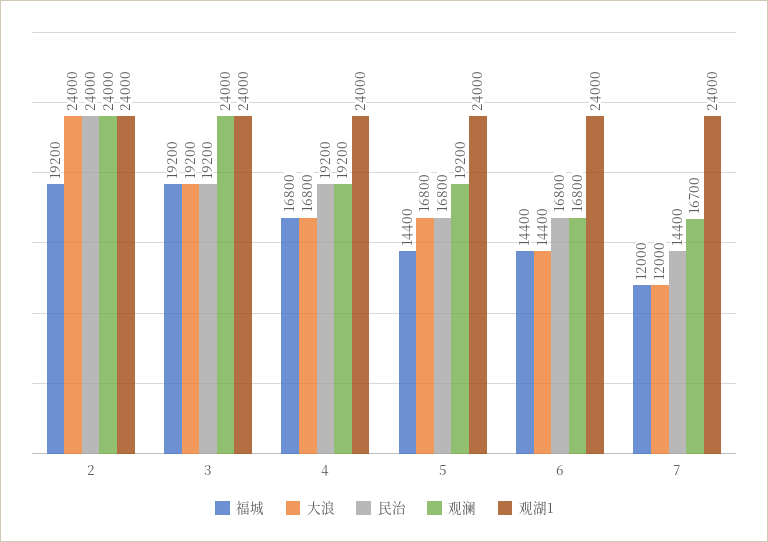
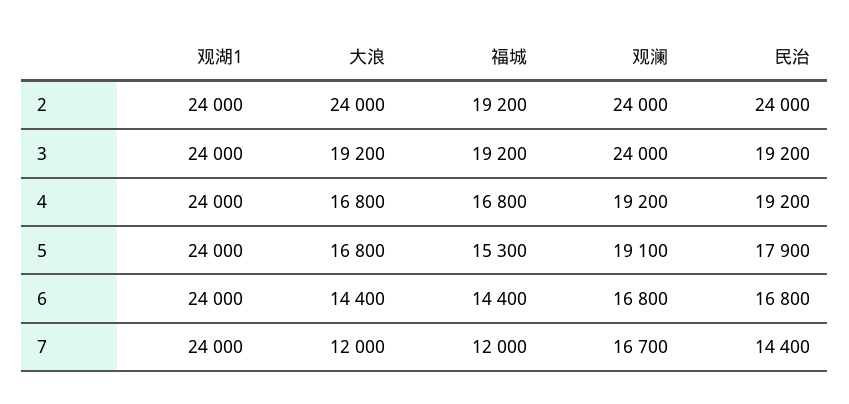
  {
    "福城": {
      "2": 19200,
      "3": 19200,
      "4": 16800,
-     "5": 14400,
+     "5": 15300,
      "6": 14400,
      "7": 12000
    },
    "大浪": {
      "2": 24000,
      "3": 19200,
      "4": 16800,
      "5": 16800,
      "6": 14400,
      "7": 12000
    },
    "民治": {
      "2": 24000,
      "3": 19200,
      "4": 19200,
-     "5": 16800,
+     "5": 17900,
      "6": 16800,
      "7": 14400
    },
    "观澜": {
      "2": 24000,
      "3": 24000,
      "4": 19200,
-     "5": 19200,
+     "5": 19100,
      "6": 16800,
      "7": 16700
    },
    "观湖1": {
      "2": 24000,
      "3": 24000,
      "4": 24000,
      "5": 24000,
      "6": 24000,
      "7": 24000
    }
  }

